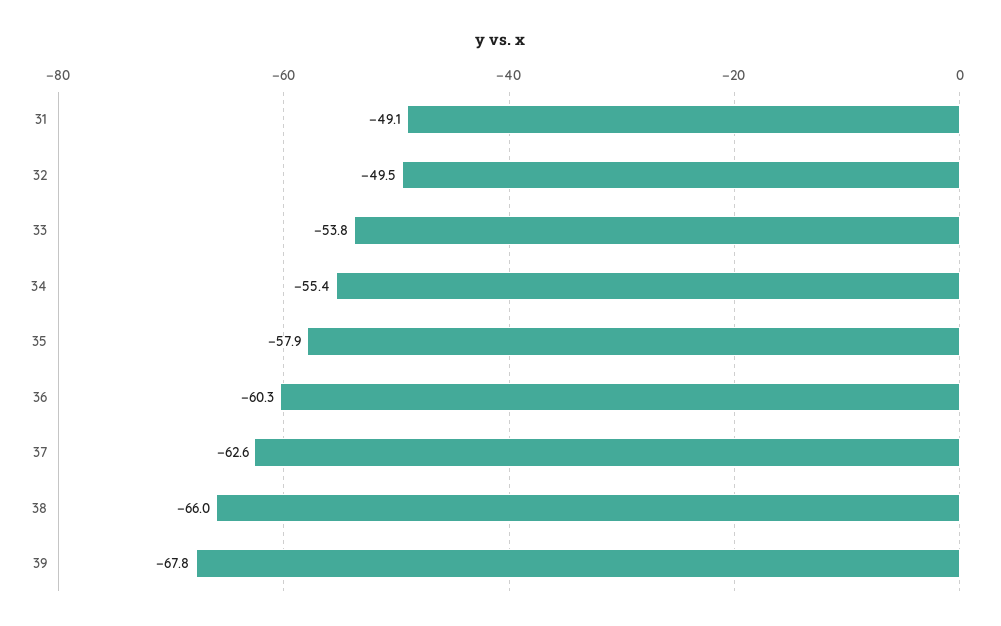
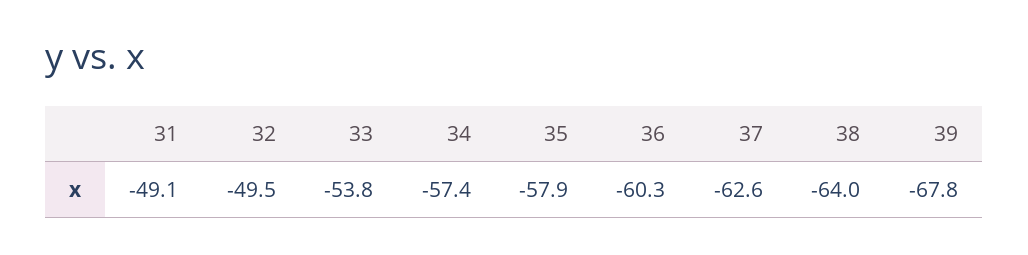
  {
    "31": -49.1,
    "32": -49.5,
    "33": -53.8,
-   "34": -55.4,
+   "34": -57.4,
    "35": -57.9,
    "36": -60.3,
    "37": -62.6,
-   "38": -66,
+   "38": -64,
    "39": -67.8
  }

